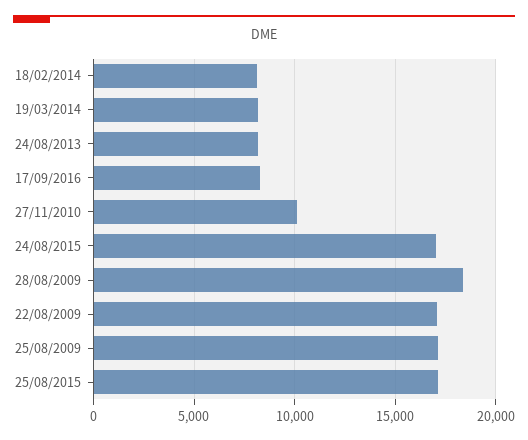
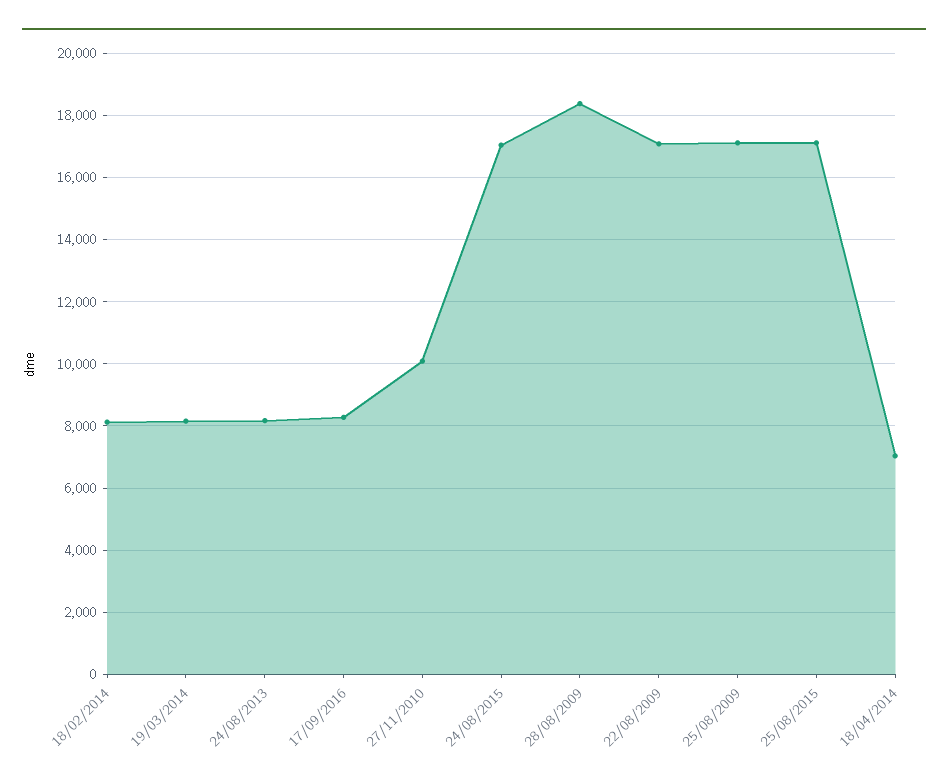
  {
    "18/02/2014": 8200,
    "19/03/2014": 8200,
    "24/08/2013": 8200,
    "17/09/2016": 8200,
    "27/11/2010": 10000,
    "24/08/2015": 17000,
    "28/08/2009": 18400,
    "22/08/2009": 17000,
    "25/08/2009": 17200,
-   "25/08/2015": 17200
+   "25/08/2015": 17200,
+   "18/04/2014": 7000
  }

